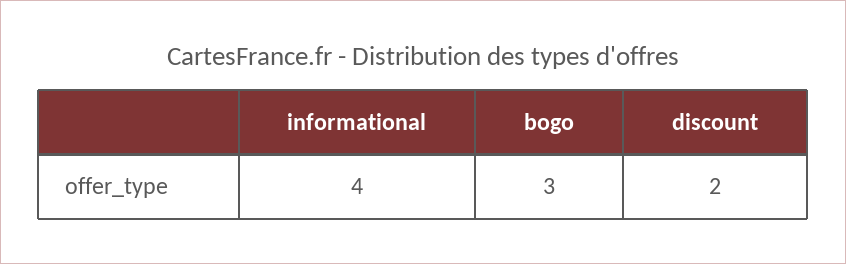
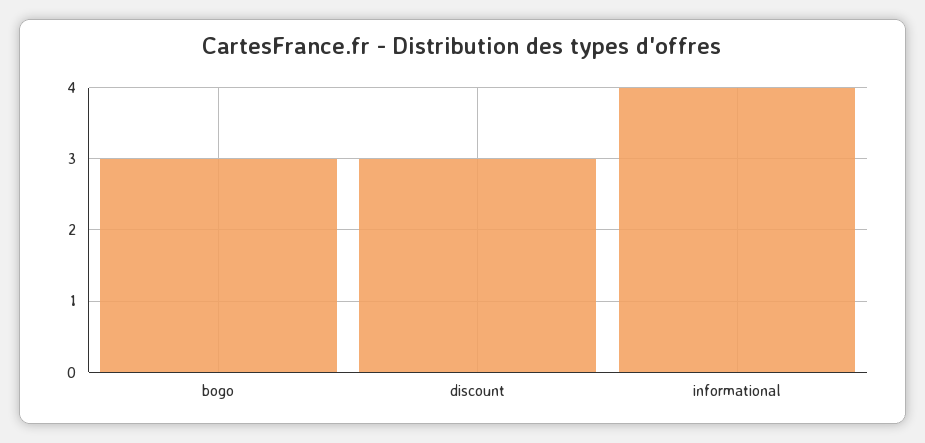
  {
    "informational": 4,
    "bogo": 3,
-   "discount": 2
+   "discount": 3
  }

